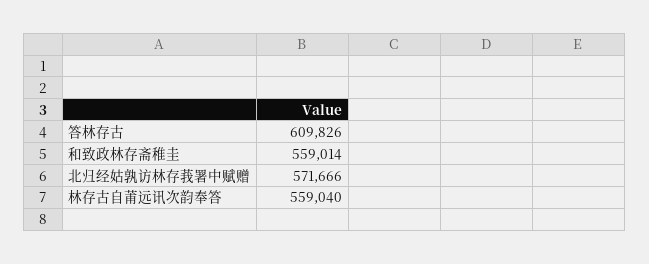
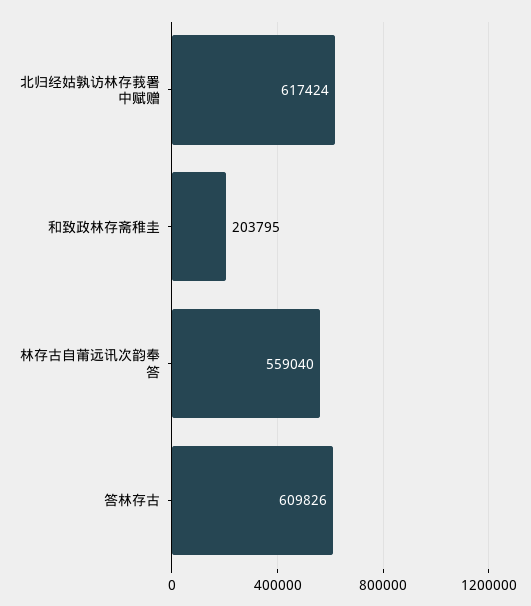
  {
    "答林存古": 609826,
-   "和致政林存斋稚圭": 559014,
+   "和致政林存斋稚圭": 203795,
-   "北归经姑孰访林存莪署中赋赠": 571666,
+   "北归经姑孰访林存莪署中赋赠": 617424,
    "林存古自莆远讯次韵奉答": 559040
  }

